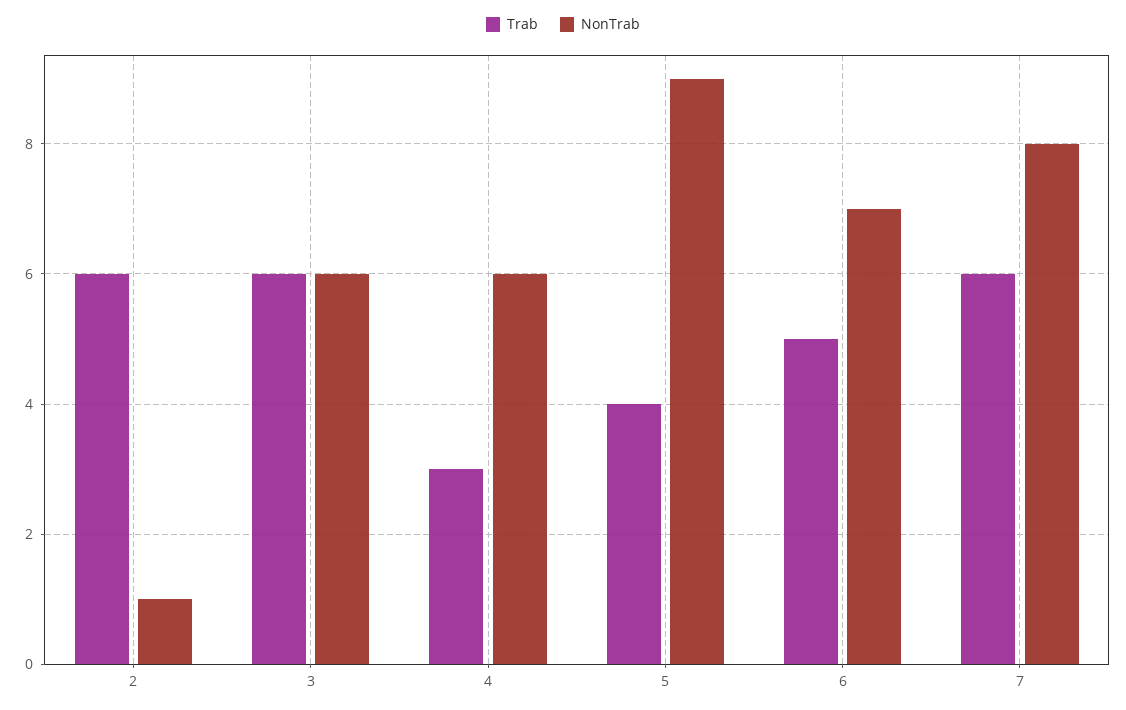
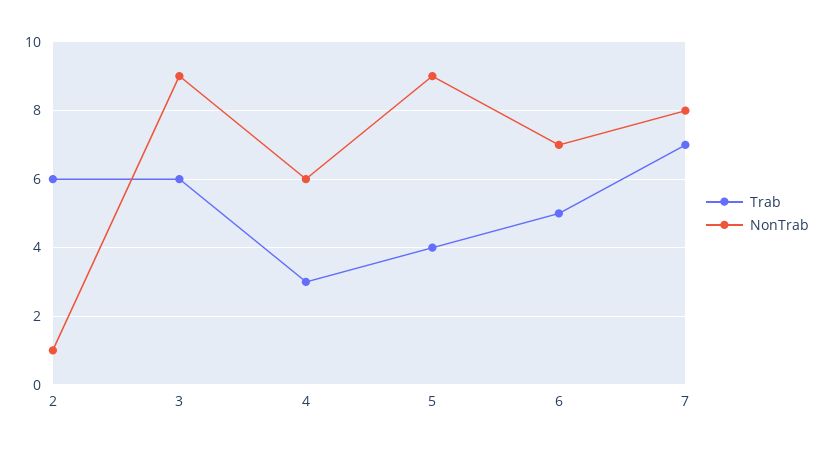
  {
    "Trab": {
      "2": 6,
      "3": 6,
      "4": 3,
      "5": 4,
      "6": 5,
-     "7": 6
+     "7": 7
    },
    "NonTrab": {
      "2": 1,
-     "3": 6,
+     "3": 9,
      "4": 6,
      "5": 9,
      "6": 7,
      "7": 8
    }
  }

